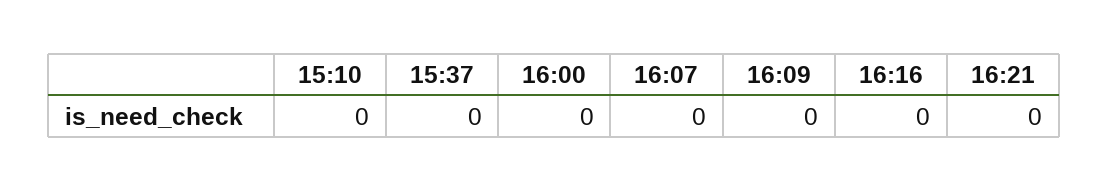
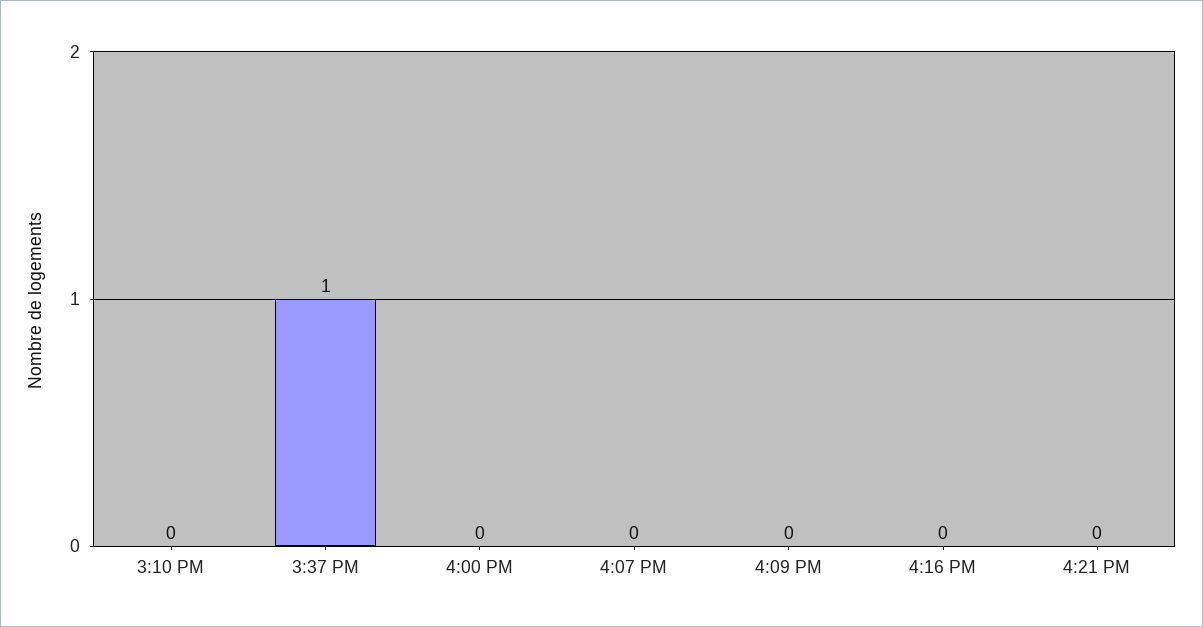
  {
    "15:10": 0,
-   "15:37": 0,
+   "15:37": 1,
    "16:00": 0,
    "16:07": 0,
    "16:09": 0,
    "16:16": 0,
    "16:21": 0
  }

